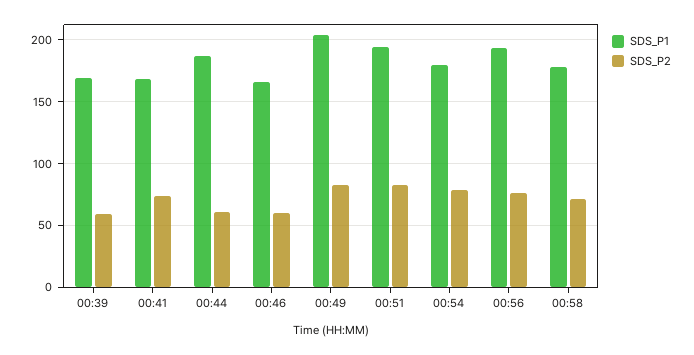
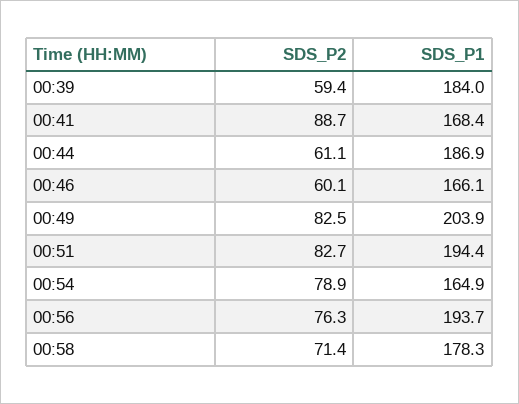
  {
    "SDS_P1": {
-     "00:39": 170,
+     "00:39": 184,
      "00:41": 168.4,
      "00:44": 186.9,
      "00:46": 166.1,
      "00:49": 203.9,
      "00:51": 194.4,
-     "00:54": 180,
+     "00:54": 164.9,
      "00:56": 193.7,
      "00:58": 178.3
    },
    "SDS_P2": {
      "00:39": 59.4,
-     "00:41": 75,
+     "00:41": 88.7,
      "00:44": 61.1,
      "00:46": 60.1,
      "00:49": 82.5,
      "00:51": 82.7,
      "00:54": 78.9,
      "00:56": 76.3,
      "00:58": 71.4
    }
  }

